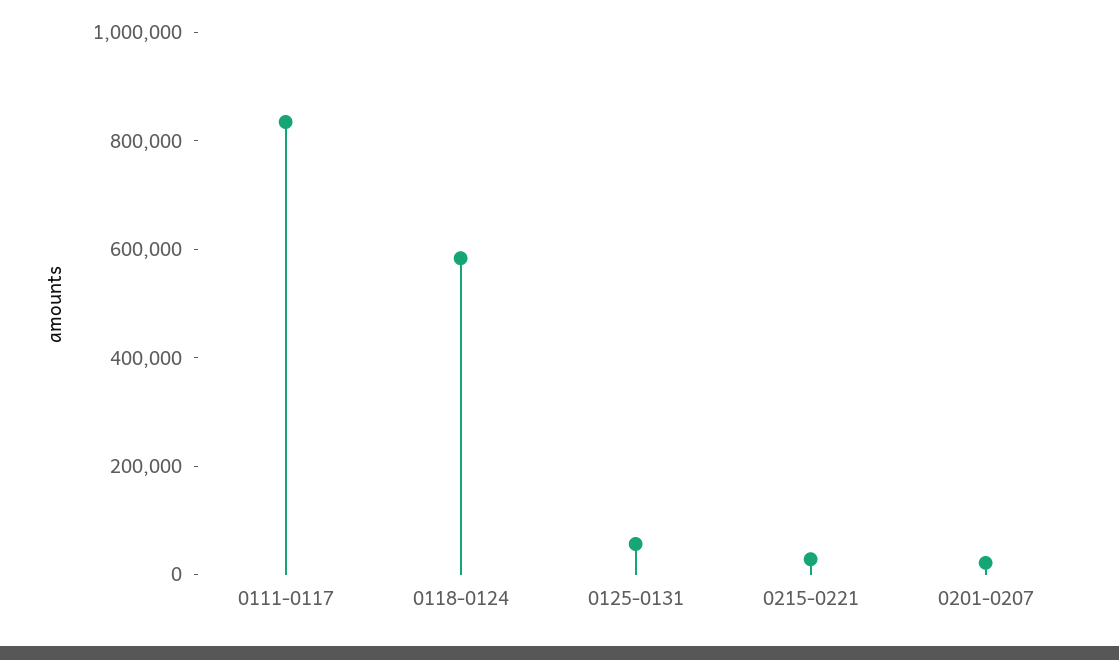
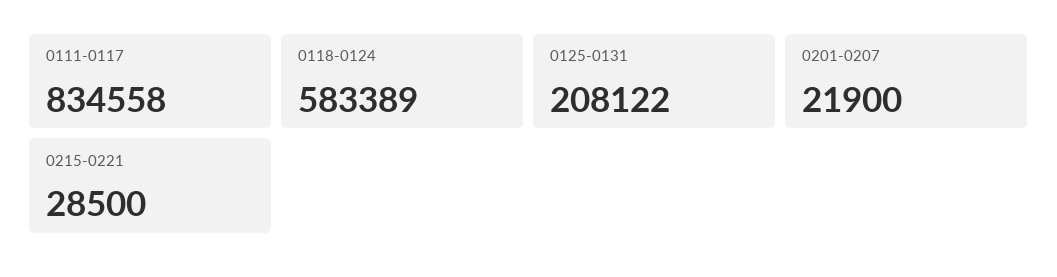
  {
    "0111-0117": 834558,
    "0118-0124": 583389,
-   "0125-0131": 50000,
+   "0125-0131": 208122,
    "0215-0221": 28500,
    "0201-0207": 21900
  }

